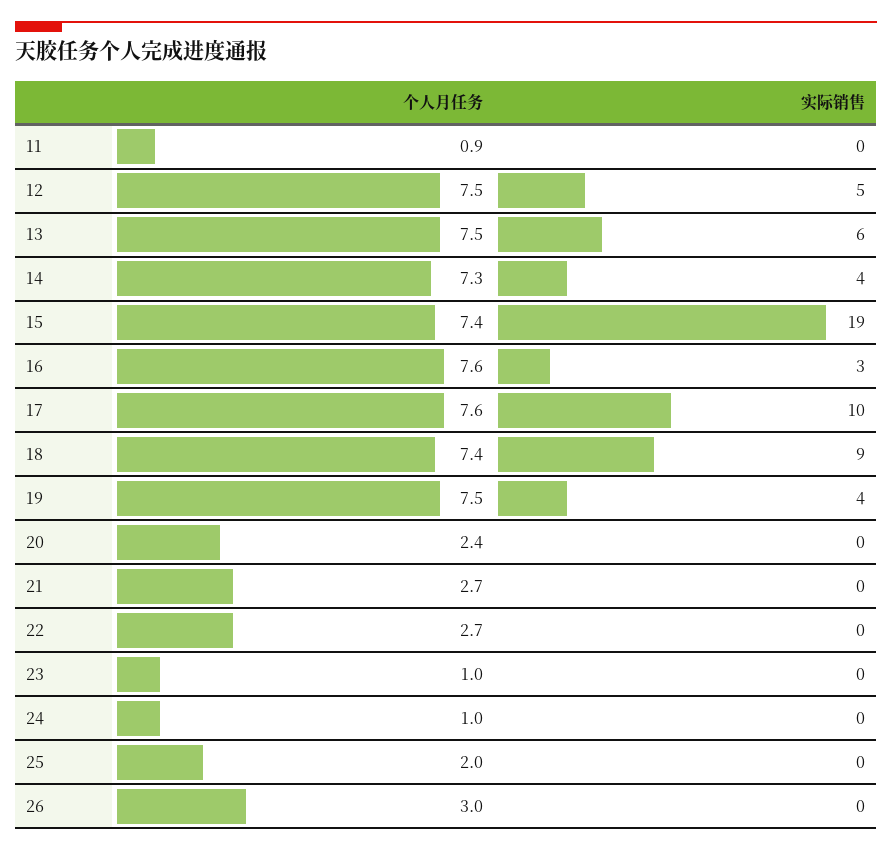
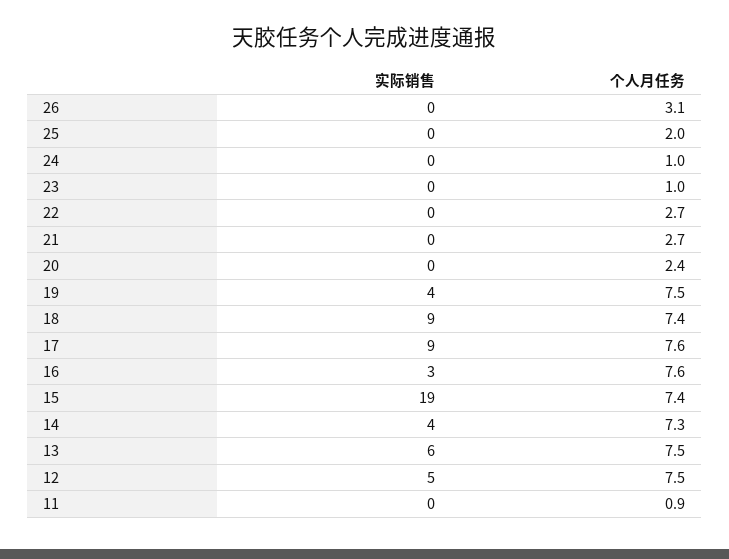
  {
    "个人月任务": {
      "11": 0.9,
      "12": 7.5,
      "13": 7.5,
      "14": 7.3,
      "15": 7.4,
      "16": 7.6,
      "17": 7.6,
      "18": 7.4,
      "19": 7.5,
      "20": 2.4,
      "21": 2.7,
      "22": 2.7,
      "23": 1,
      "24": 1,
      "25": 2,
-     "26": 3
+     "26": 3.1
    },
    "实际销售": {
      "11": 0,
      "12": 5,
      "13": 6,
      "14": 4,
      "15": 19,
      "16": 3,
-     "17": 10,
+     "17": 9,
      "18": 9,
      "19": 4,
      "20": 0,
      "21": 0,
      "22": 0,
      "23": 0,
      "24": 0,
      "25": 0,
      "26": 0
    }
  }

